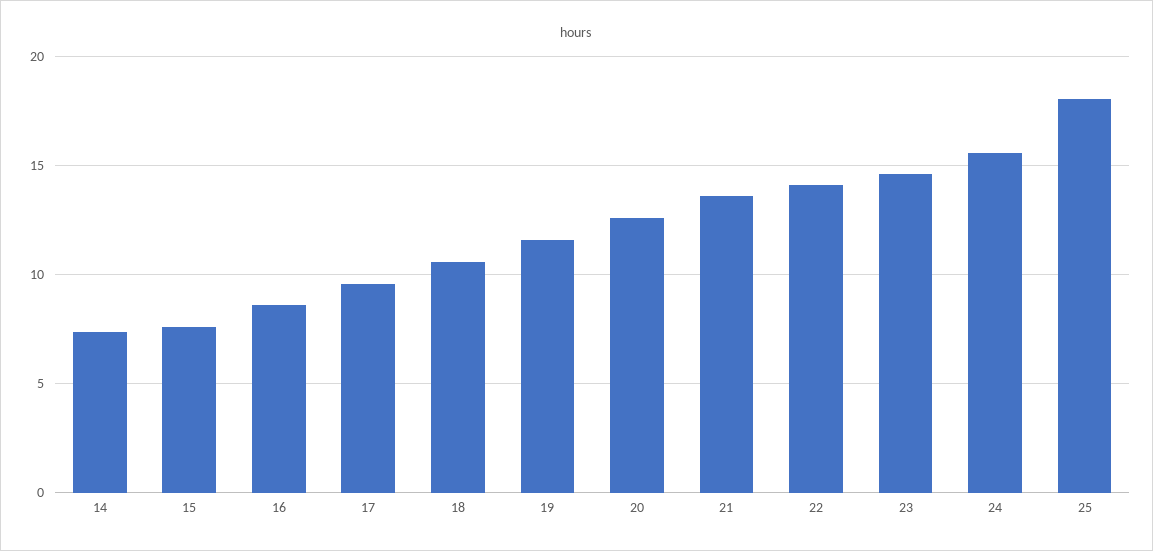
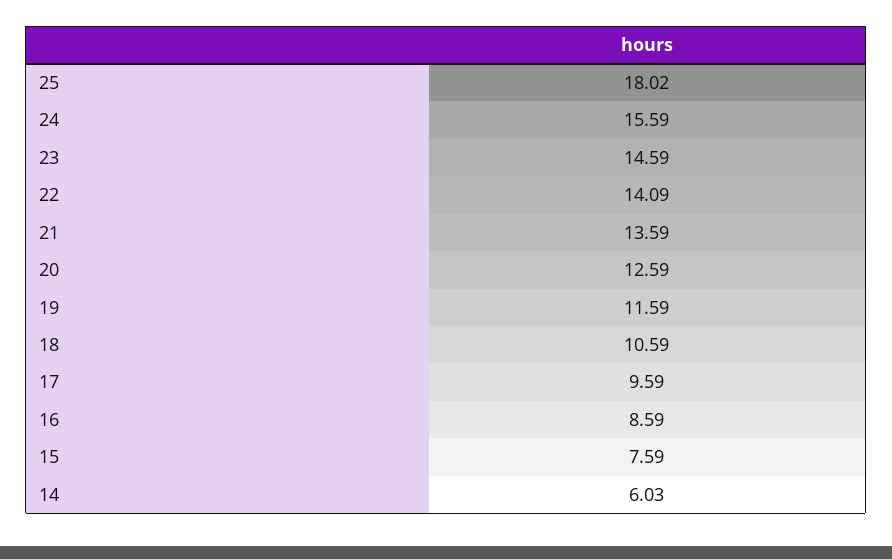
  {
-   "14": 7.5,
+   "14": 6.03,
    "15": 7.59,
    "16": 8.59,
    "17": 9.59,
    "18": 10.59,
    "19": 11.59,
    "20": 12.59,
    "21": 13.59,
    "22": 14.09,
    "23": 14.59,
    "24": 15.59,
    "25": 18.02
  }

